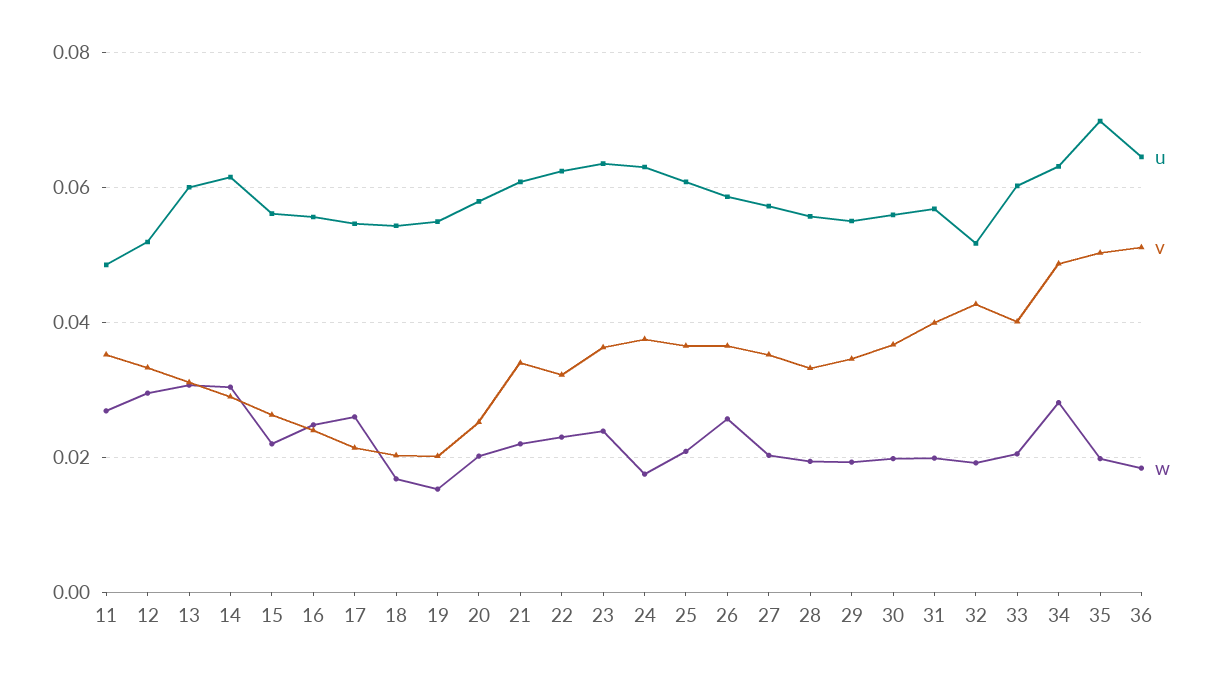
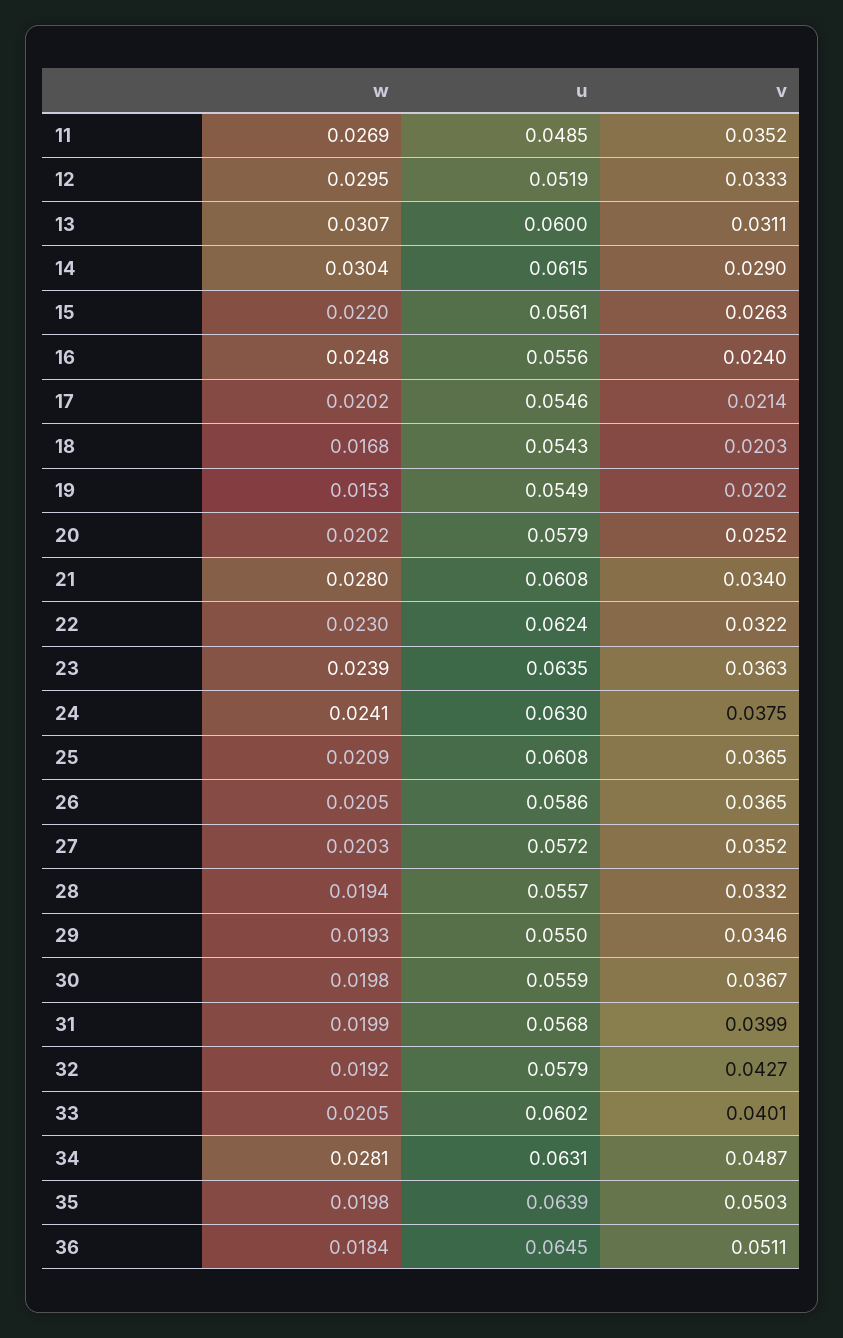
  {
    "u": {
      "11": 0.0485,
      "12": 0.0519,
      "13": 0.06,
      "14": 0.0615,
      "15": 0.0561,
      "16": 0.0556,
      "17": 0.0546,
      "18": 0.0543,
      "19": 0.0549,
      "20": 0.0579,
      "21": 0.0608,
      "22": 0.0624,
      "23": 0.0635,
      "24": 0.063,
      "25": 0.0608,
      "26": 0.0586,
      "27": 0.0572,
      "28": 0.0557,
      "29": 0.055,
      "30": 0.0559,
      "31": 0.0568,
-     "32": 0.052,
+     "32": 0.0579,
      "33": 0.0602,
      "34": 0.0631,
-     "35": 0.07,
+     "35": 0.0639,
      "36": 0.0645
    },
    "v": {
      "11": 0.0352,
      "12": 0.0333,
      "13": 0.0311,
      "14": 0.029,
      "15": 0.0263,
      "16": 0.024,
      "17": 0.0214,
      "18": 0.0203,
      "19": 0.0202,
      "20": 0.0252,
      "21": 0.034,
      "22": 0.0322,
      "23": 0.0363,
      "24": 0.0375,
      "25": 0.0365,
      "26": 0.0365,
      "27": 0.0352,
      "28": 0.0332,
      "29": 0.0346,
      "30": 0.0367,
      "31": 0.0399,
      "32": 0.0427,
      "33": 0.0401,
      "34": 0.0487,
      "35": 0.0503,
      "36": 0.0511
    },
    "w": {
      "11": 0.0269,
      "12": 0.0295,
      "13": 0.0307,
      "14": 0.0304,
      "15": 0.022,
      "16": 0.0248,
-     "17": 0.026,
+     "17": 0.0202,
      "18": 0.0168,
      "19": 0.0153,
      "20": 0.0202,
-     "21": 0.022,
+     "21": 0.028,
      "22": 0.023,
      "23": 0.0239,
-     "24": 0.018,
+     "24": 0.0241,
      "25": 0.0209,
-     "26": 0.026,
+     "26": 0.0205,
      "27": 0.0203,
      "28": 0.0194,
      "29": 0.0193,
      "30": 0.0198,
      "31": 0.0199,
      "32": 0.0192,
      "33": 0.0205,
      "34": 0.0281,
      "35": 0.0198,
      "36": 0.0184
    }
  }

